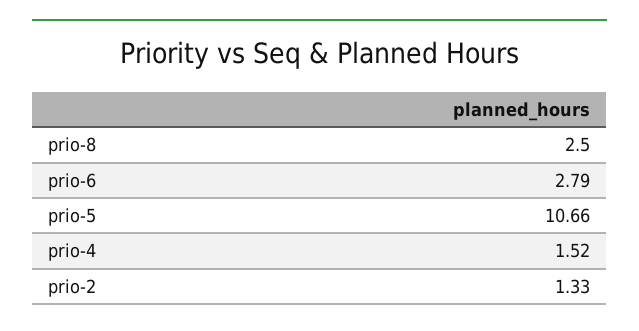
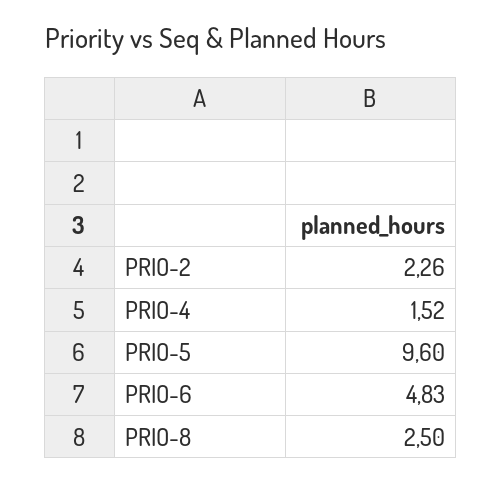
  {
    "prio-8": 2.5,
-   "prio-6": 2.79,
+   "prio-6": 4.83,
-   "prio-5": 10.66,
+   "prio-5": 9.6,
    "prio-4": 1.52,
-   "prio-2": 1.33
+   "prio-2": 2.26
  }

